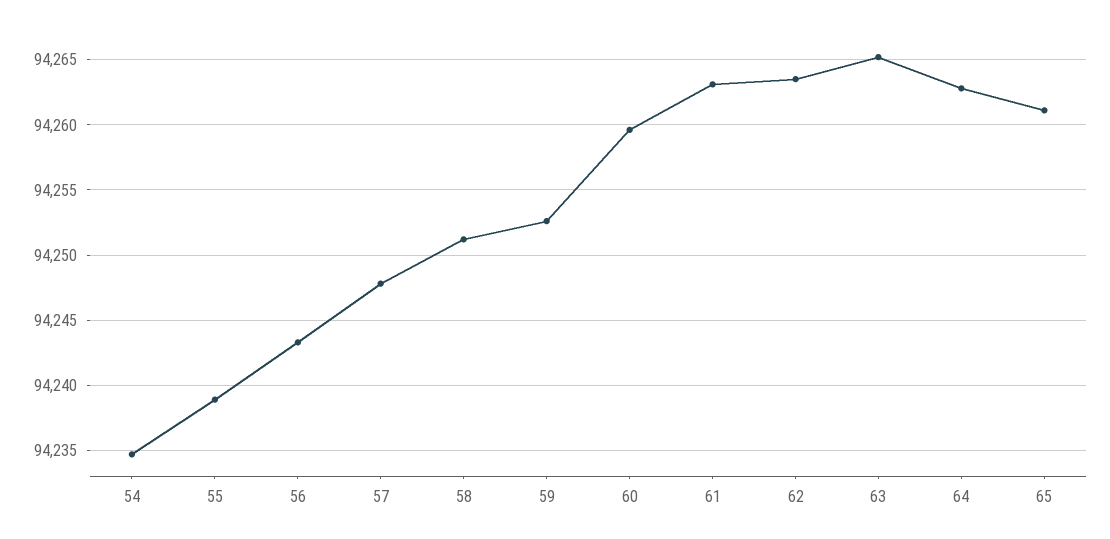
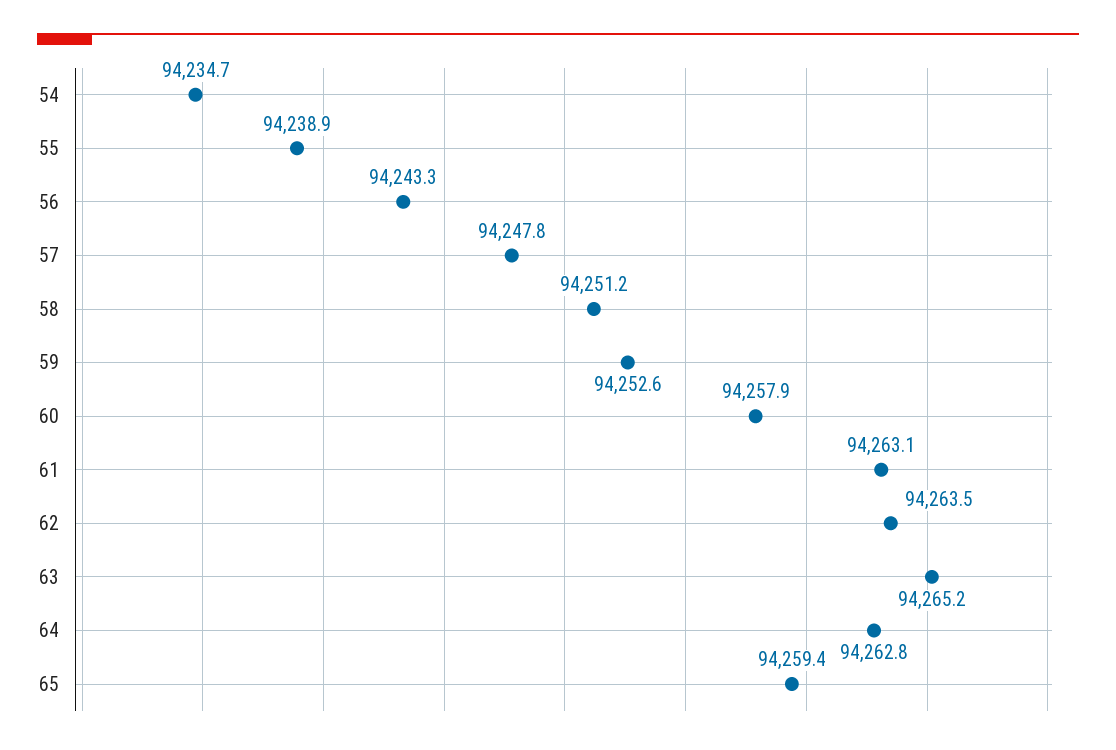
  {
    "54": 94234.7,
    "55": 94238.9,
    "56": 94243.3,
    "57": 94247.8,
    "58": 94251.2,
    "59": 94252.6,
-   "60": 94259.5,
+   "60": 94257.9,
    "61": 94263.1,
    "62": 94263.5,
    "63": 94265.2,
    "64": 94262.8,
-   "65": 94261
+   "65": 94259.4
  }

